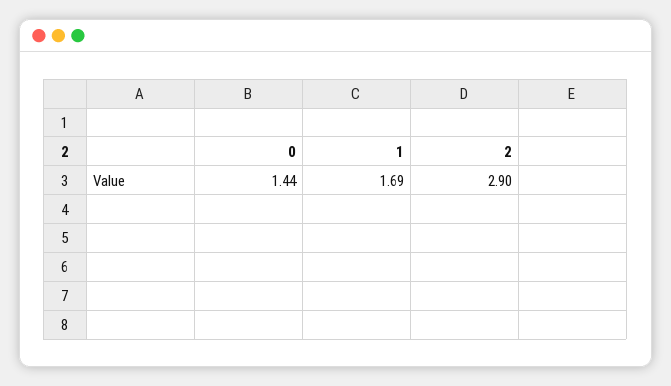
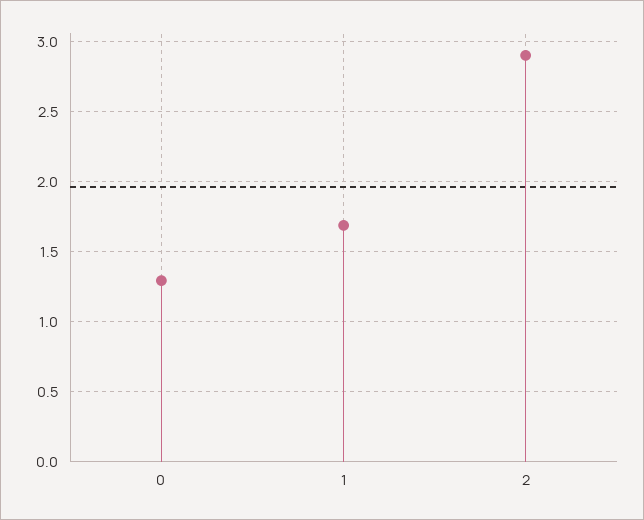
  {
-   "0": 1.44,
+   "0": 1.3,
    "1": 1.69,
    "2": 2.9
  }

